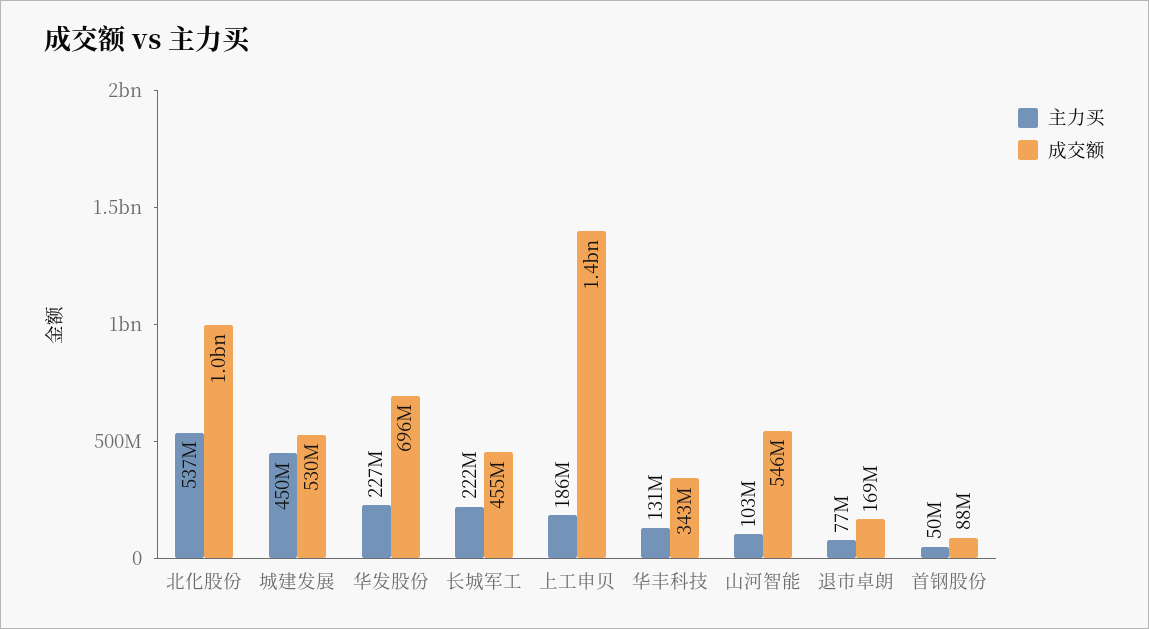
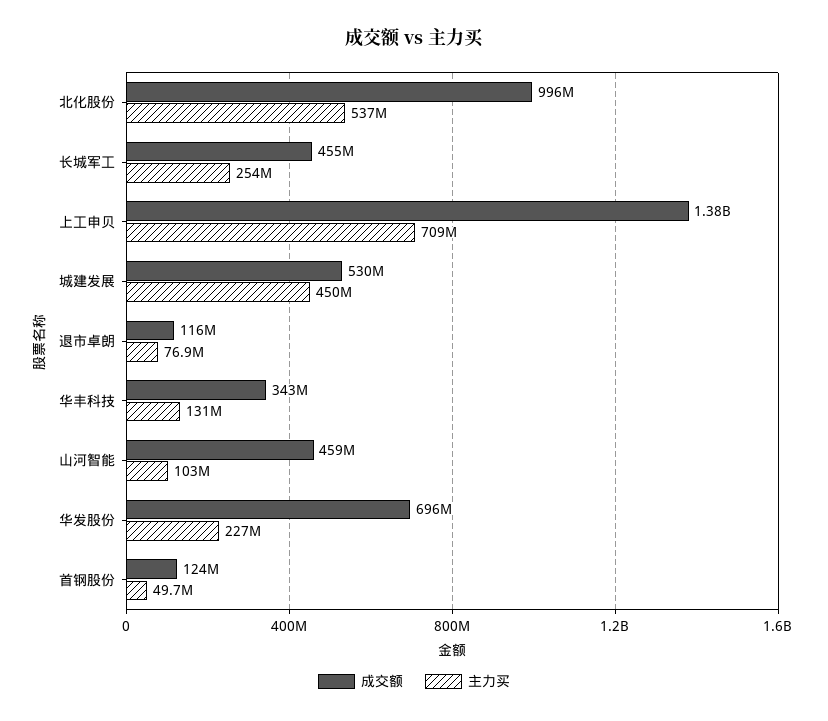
  {
    "主力买": {
      "北化股份": 537000000,
      "城建发展": 450000000,
      "华发股份": 227000000,
-     "长城军工": 222000000,
+     "长城军工": 254000000,
-     "上工申贝": 186000000,
+     "上工申贝": 709000000,
      "华丰科技": 131000000,
      "山河智能": 103000000,
      "退市卓朗": 76900000,
      "首钢股份": 49700000
    },
    "成交额": {
      "北化股份": 996000000,
      "城建发展": 530000000,
      "华发股份": 696000000,
      "长城军工": 455000000,
      "上工申贝": 1380000000,
      "华丰科技": 343000000,
-     "山河智能": 546000000,
+     "山河智能": 459000000,
-     "退市卓朗": 169000000,
+     "退市卓朗": 116000000,
-     "首钢股份": 88000000
+     "首钢股份": 124000000
    }
  }

